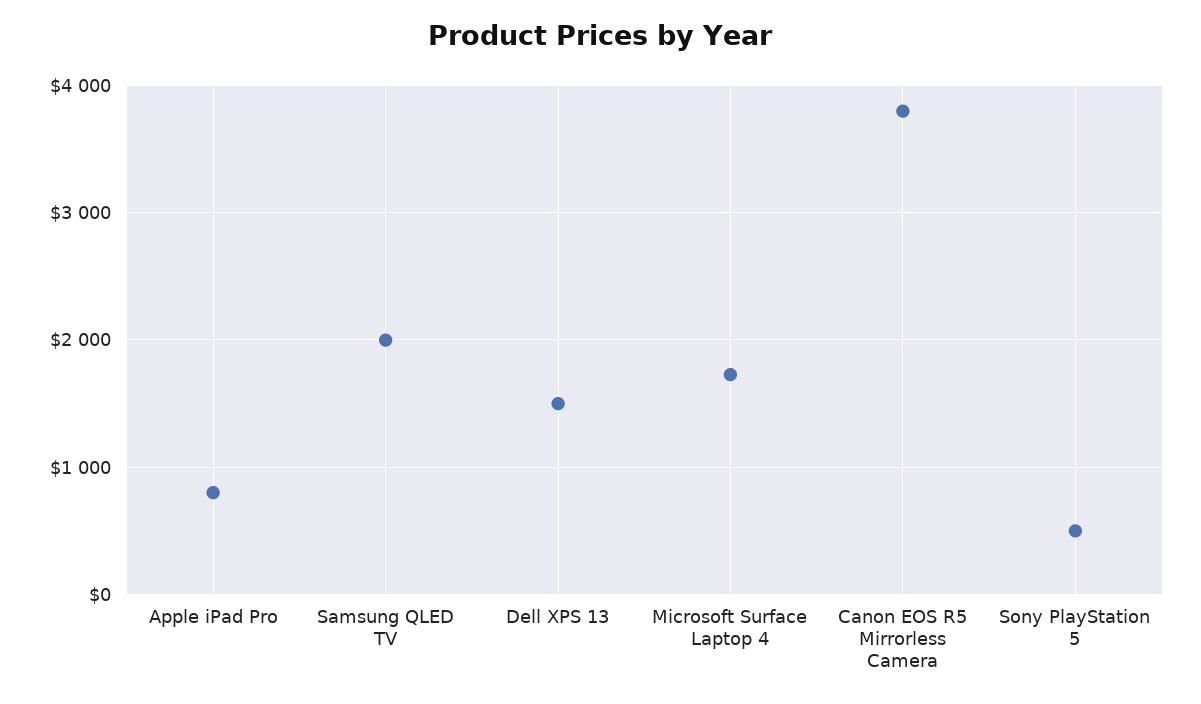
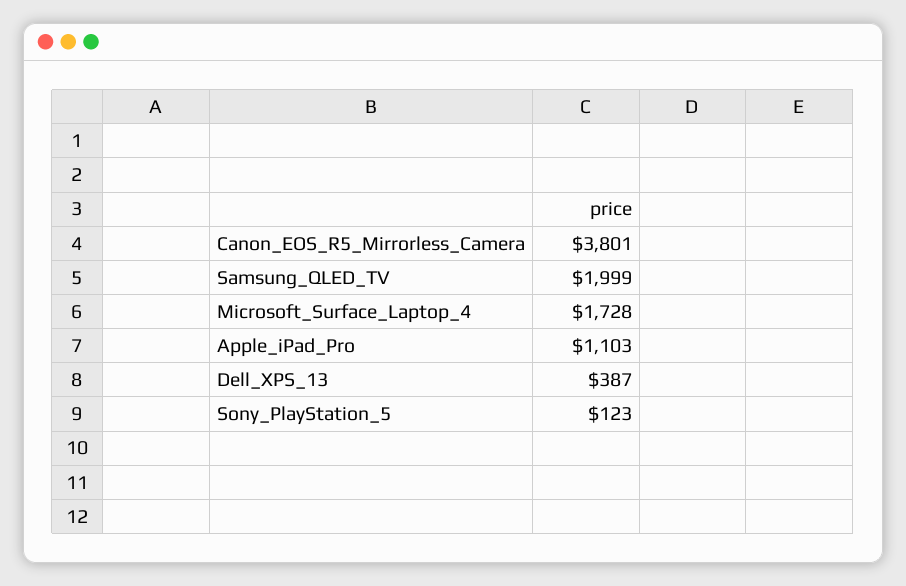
  {
-   "Apple iPad Pro": 800,
+   "Apple iPad Pro": 1103,
    "Samsung QLED TV": 1999,
-   "Dell XPS 13": 1500,
+   "Dell XPS 13": 387,
    "Microsoft Surface Laptop 4": 1728,
    "Canon EOS R5 Mirrorless Camera": 3801,
-   "Sony PlayStation 5": 500
+   "Sony PlayStation 5": 123
  }

